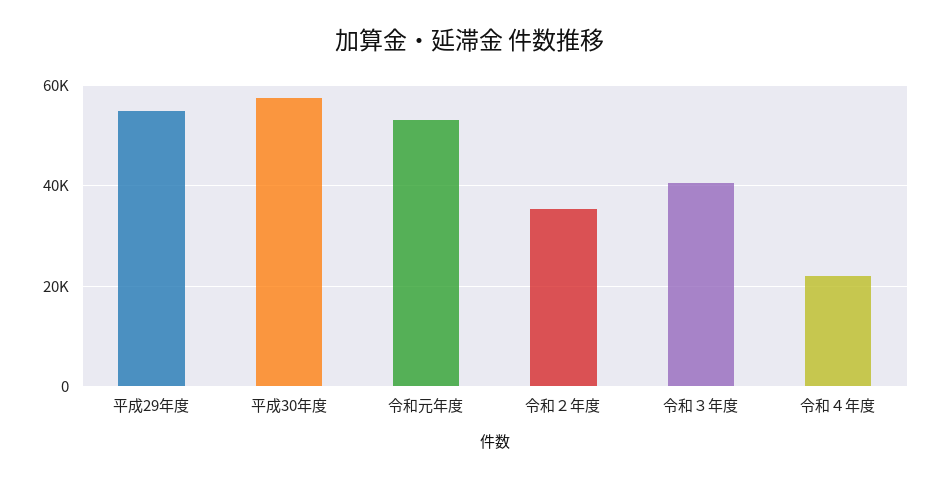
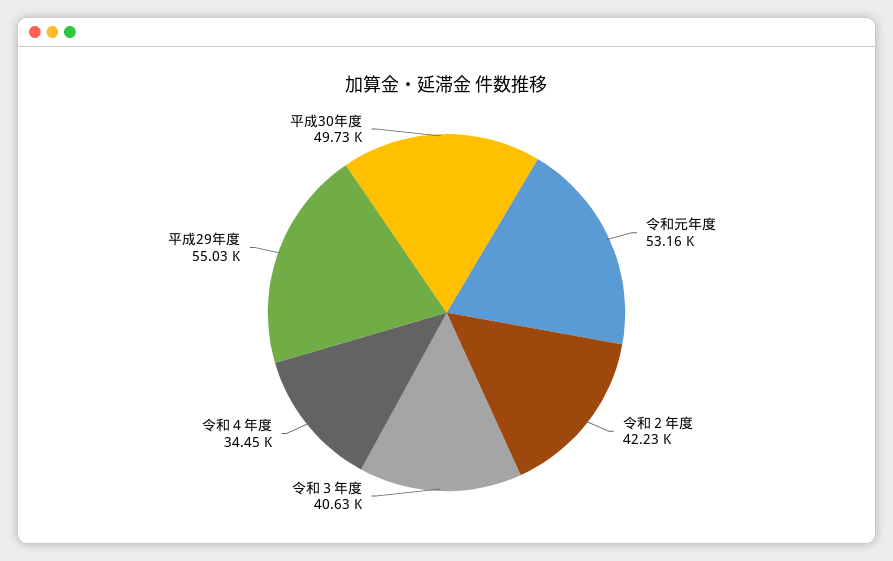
  {
    "平成29年度": 55030,
-   "平成30年度": 58000,
+   "平成30年度": 49730,
    "令和元年度": 53160,
-   "令和２年度": 36000,
+   "令和２年度": 42230,
    "令和３年度": 40630,
-   "令和４年度": 22000
+   "令和４年度": 34450
  }

